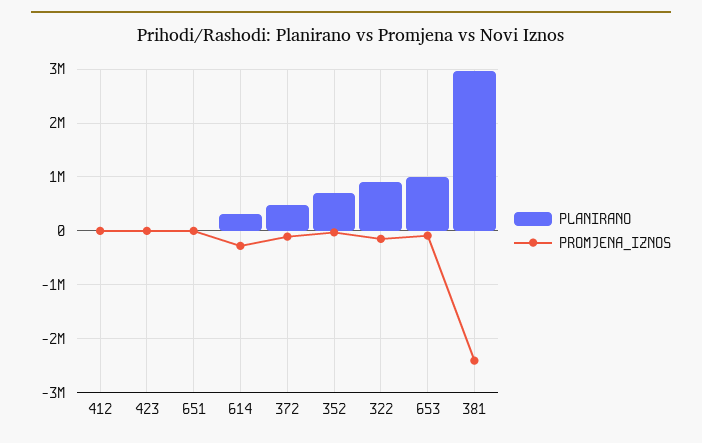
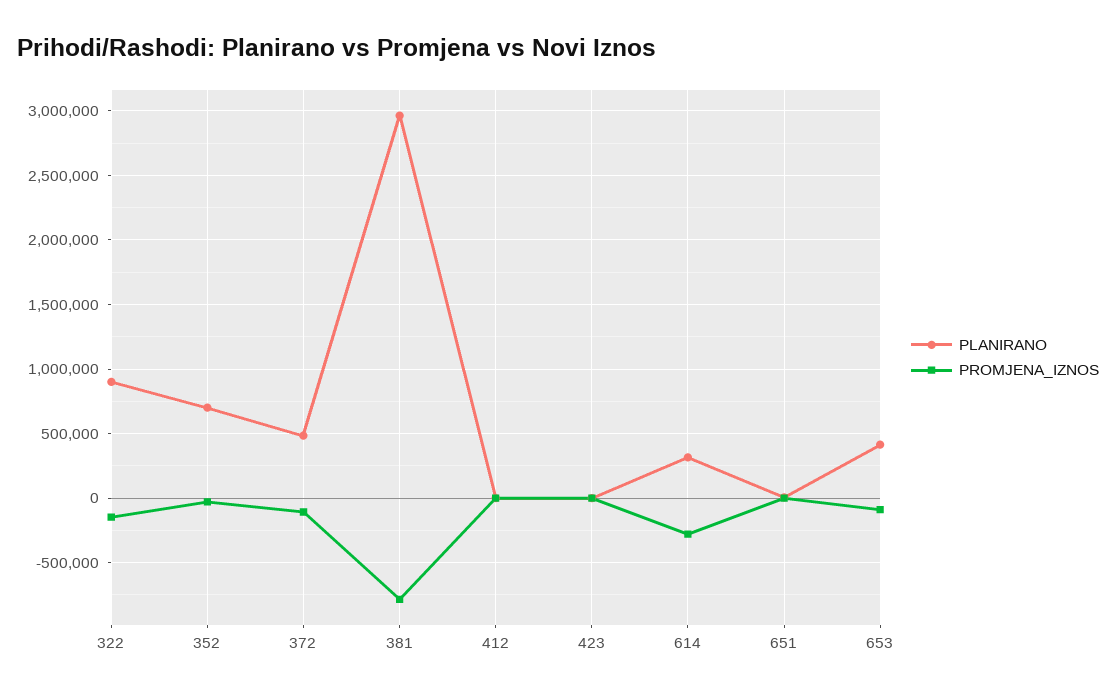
  {
    "PLANIRANO": {
      "412": 0,
      "423": 0,
      "651": 0,
      "614": 300000,
      "372": 500000,
      "352": 700000,
      "322": 900000,
-     "653": 1000000,
+     "653": 400000,
      "381": 2950000
    },
    "PROMJENA_IZNOS": {
      "412": 0,
      "423": 0,
      "651": 0,
      "614": -300000,
      "372": -100000,
      "352": -50000,
      "322": -150000,
      "653": -100000,
-     "381": -2400000
+     "381": -800000
    }
  }

